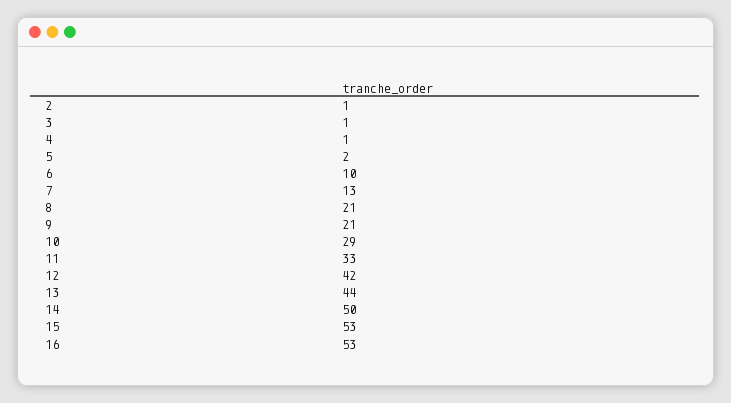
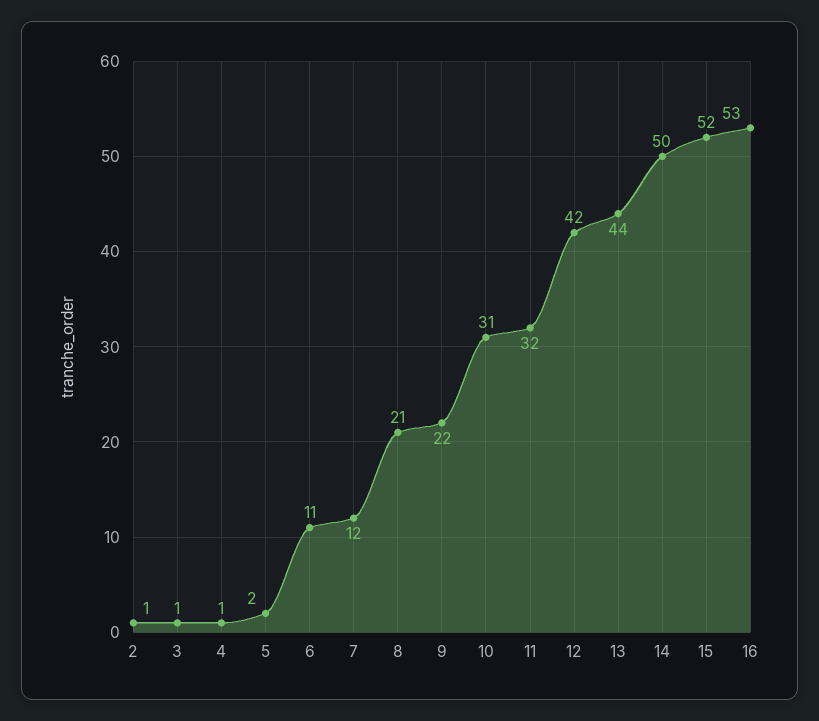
  {
    "2": 1,
    "3": 1,
    "4": 1,
    "5": 2,
-   "6": 10,
+   "6": 11,
-   "7": 13,
+   "7": 12,
    "8": 21,
-   "9": 21,
+   "9": 22,
-   "10": 29,
+   "10": 31,
-   "11": 33,
+   "11": 32,
    "12": 42,
    "13": 44,
    "14": 50,
-   "15": 53,
+   "15": 52,
    "16": 53
  }

